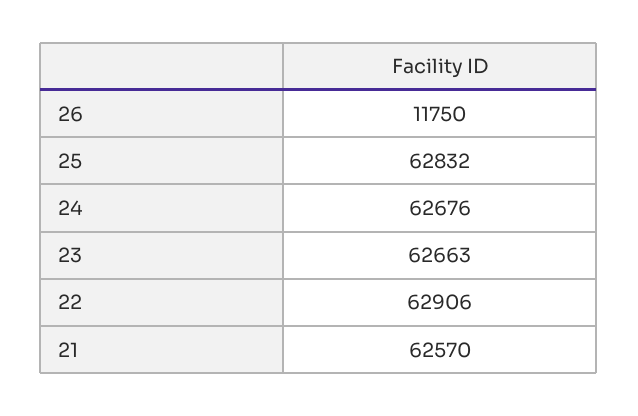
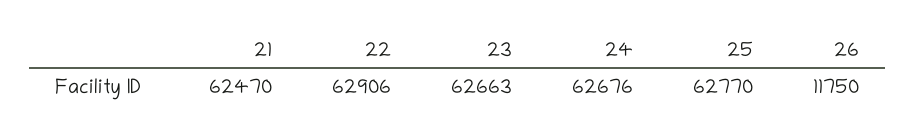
  {
    "26": 11750,
-   "25": 62832,
+   "25": 62770,
    "24": 62676,
    "23": 62663,
    "22": 62906,
-   "21": 62570
+   "21": 62470
  }

